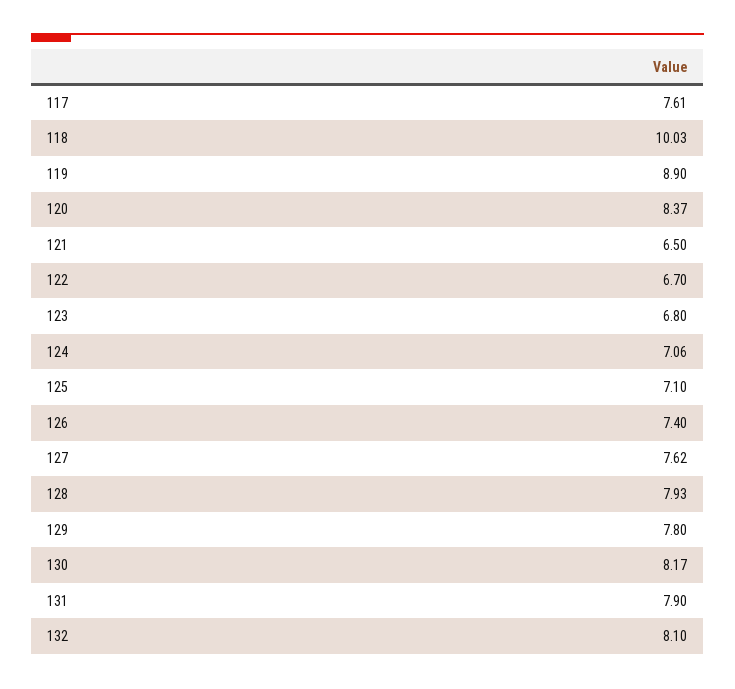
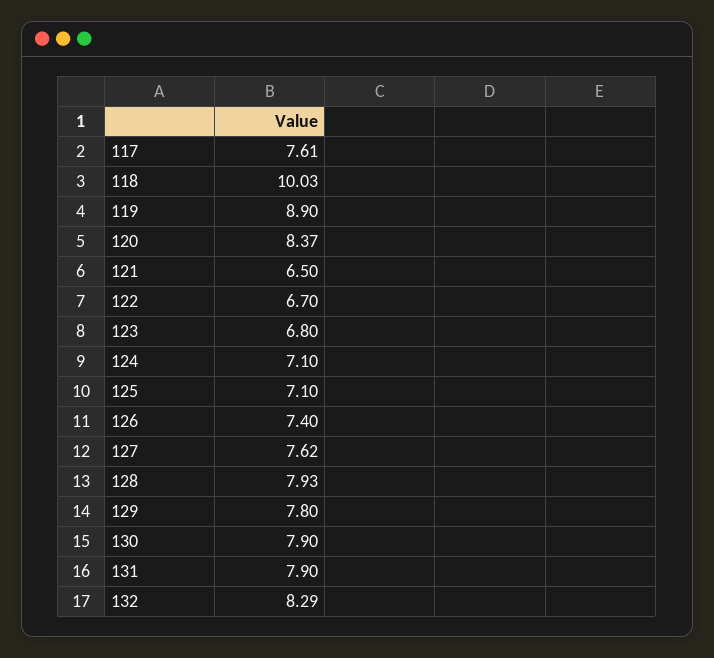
  {
    "117": 7.61,
    "118": 10.03,
    "119": 8.9,
    "120": 8.37,
    "121": 6.5,
    "122": 6.7,
    "123": 6.8,
-   "124": 7.06,
+   "124": 7.1,
    "125": 7.1,
    "126": 7.4,
    "127": 7.62,
    "128": 7.93,
    "129": 7.8,
-   "130": 8.17,
+   "130": 7.9,
    "131": 7.9,
-   "132": 8.1
+   "132": 8.29
  }

